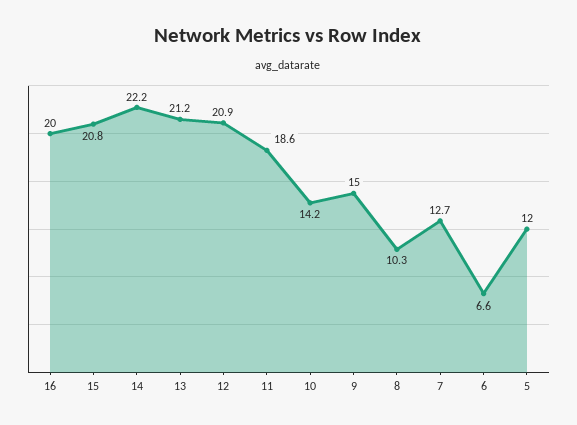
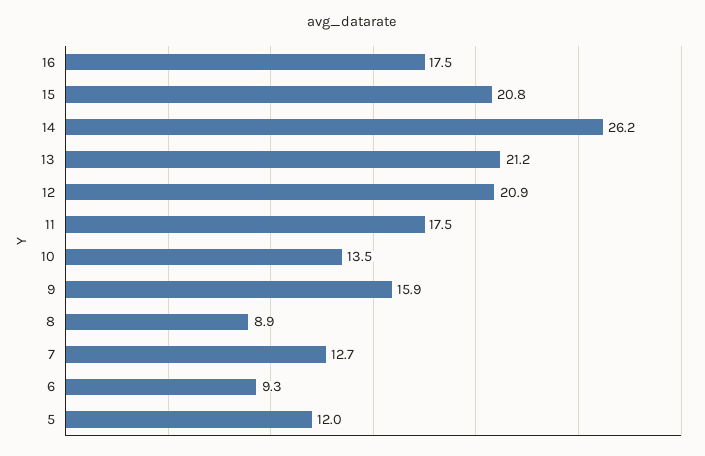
  {
-   "16": 20,
+   "16": 17.5,
    "15": 20.8,
-   "14": 22.2,
+   "14": 26.2,
    "13": 21.2,
    "12": 20.9,
-   "11": 18.6,
+   "11": 17.5,
-   "10": 14.2,
+   "10": 13.5,
-   "9": 15,
+   "9": 15.9,
-   "8": 10.3,
+   "8": 8.9,
    "7": 12.7,
-   "6": 6.6,
+   "6": 9.3,
    "5": 12
  }

